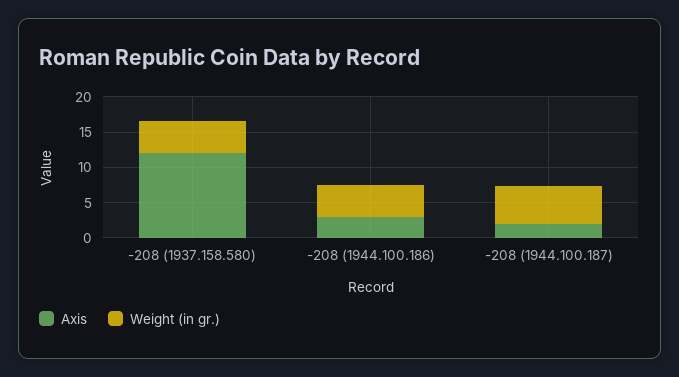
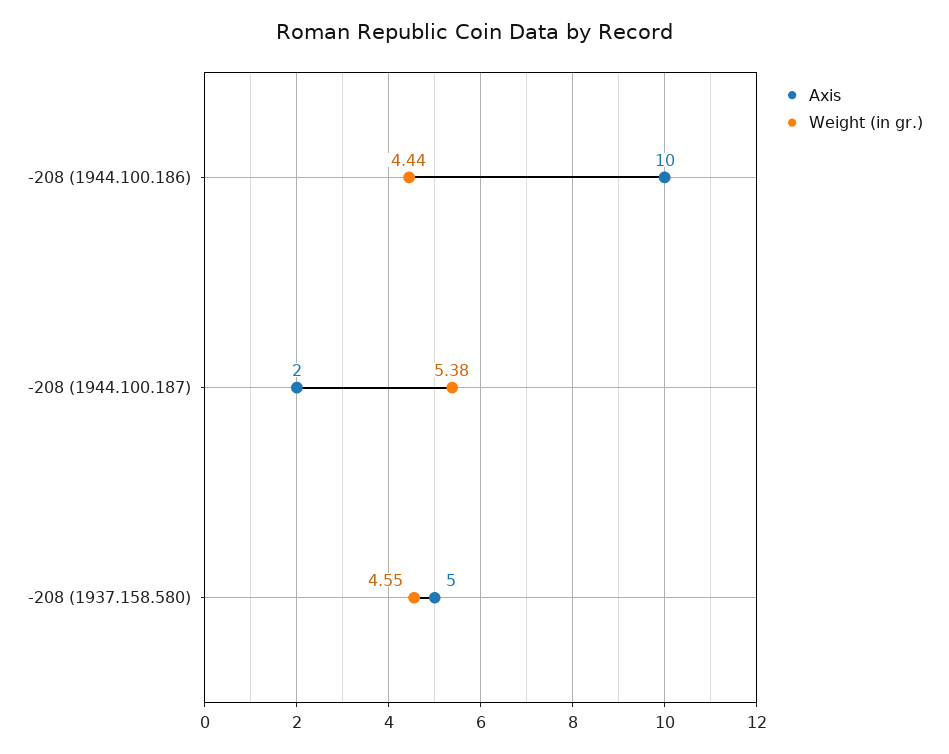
  {
    "Axis": {
-     "-208 (1937.158.580)": 12.5,
+     "-208 (1937.158.580)": 5,
-     "-208 (1944.100.186)": 2.5,
+     "-208 (1944.100.186)": 10,
      "-208 (1944.100.187)": 2
    },
    "Weight (in gr.)": {
      "-208 (1937.158.580)": 4.55,
      "-208 (1944.100.186)": 4.44,
      "-208 (1944.100.187)": 5.38
    }
  }

